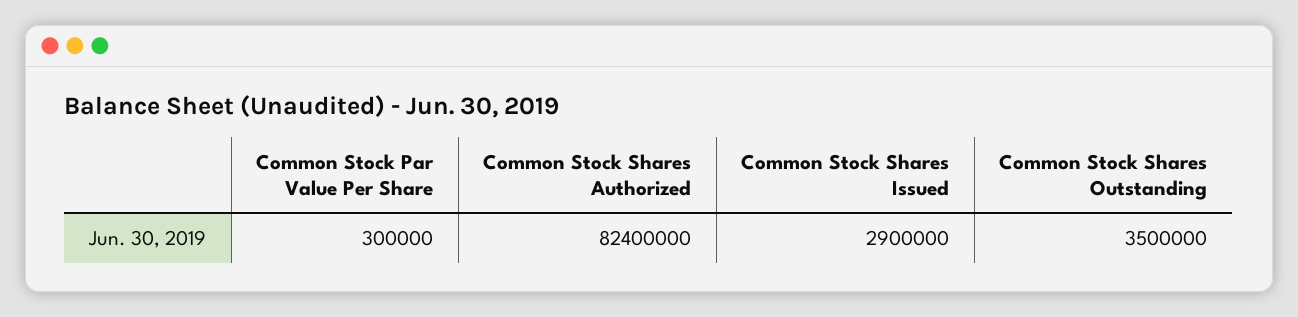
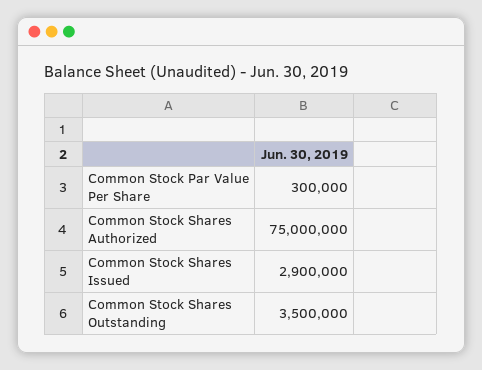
  {
    "Common Stock Par Value Per Share": 300000,
-   "Common Stock Shares Authorized": 82400000,
+   "Common Stock Shares Authorized": 75000000,
    "Common Stock Shares Issued": 2900000,
    "Common Stock Shares Outstanding": 3500000
  }

